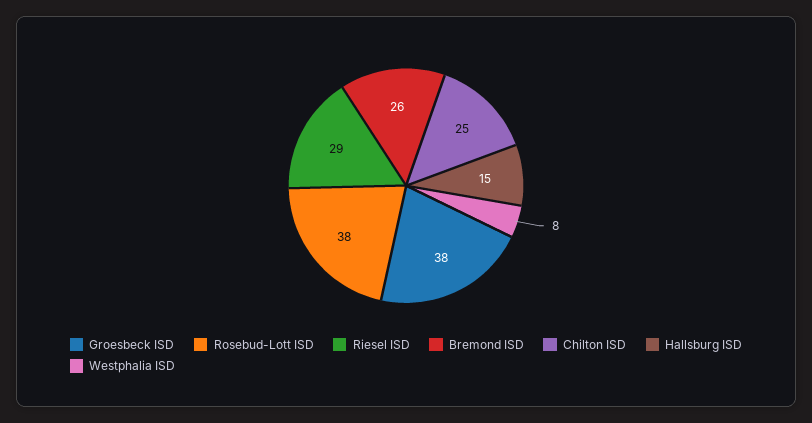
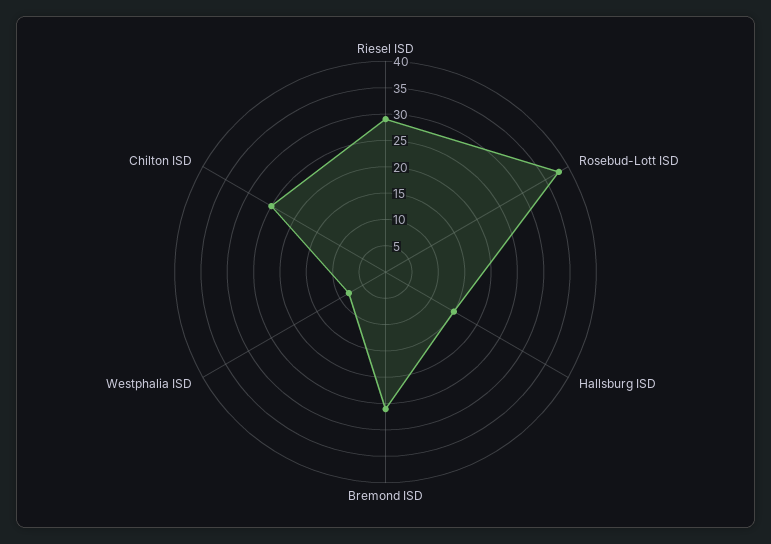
  {
-   "Groesbeck ISD": 38,
    "Rosebud-Lott ISD": 38,
    "Riesel ISD": 29,
    "Bremond ISD": 26,
    "Chilton ISD": 25,
    "Hallsburg ISD": 15,
    "Westphalia ISD": 8
  }

